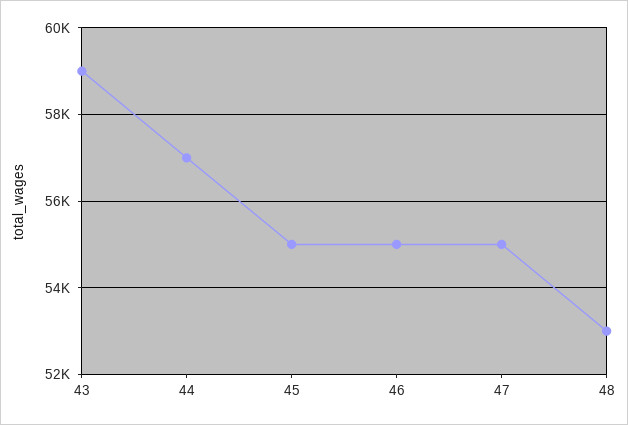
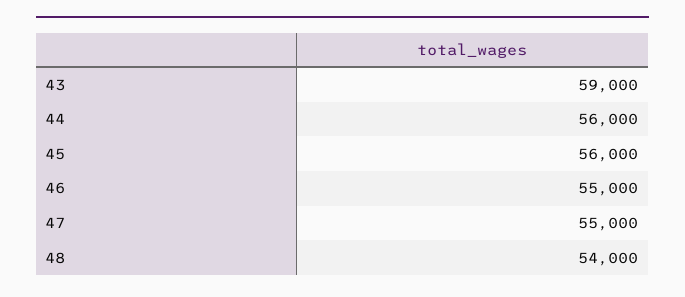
  {
    "43": 59000,
-   "44": 57000,
+   "44": 56000,
-   "45": 55000,
+   "45": 56000,
    "46": 55000,
    "47": 55000,
-   "48": 53000
+   "48": 54000
  }

